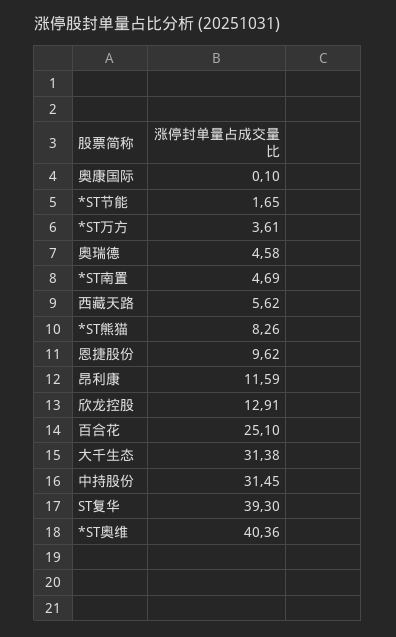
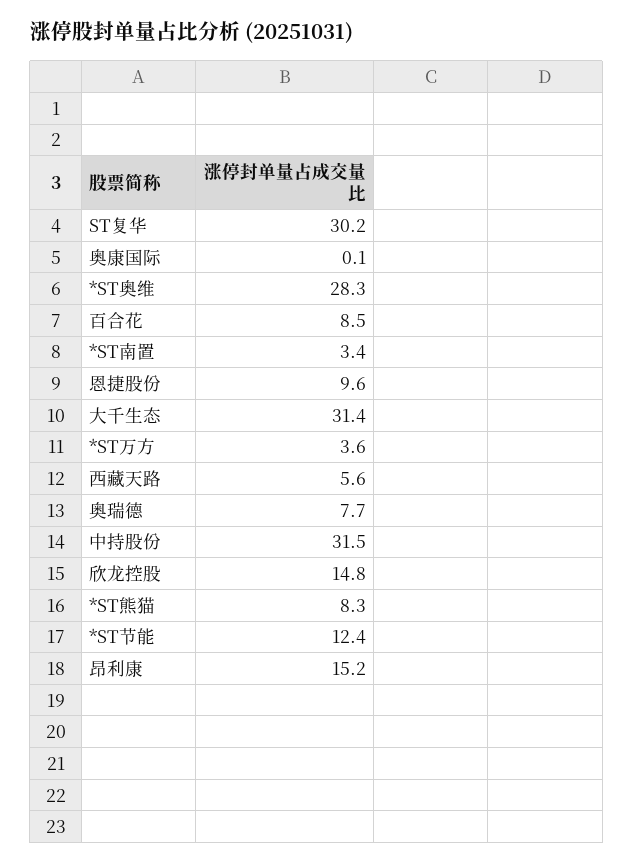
  {
    "奥康国际": 0.1,
-   "*ST节能": 1.65,
+   "*ST节能": 12.4,
    "*ST万方": 3.61,
-   "奥瑞德": 4.58,
+   "奥瑞德": 7.7,
-   "*ST南置": 4.69,
+   "*ST南置": 3.4,
    "西藏天路": 5.62,
    "*ST熊猫": 8.26,
    "恩捷股份": 9.62,
-   "昂利康": 11.59,
+   "昂利康": 15.2,
-   "欣龙控股": 12.91,
+   "欣龙控股": 14.8,
-   "百合花": 25.1,
+   "百合花": 8.5,
    "大千生态": 31.38,
    "中持股份": 31.45,
-   "ST复华": 39.3,
+   "ST复华": 30.2,
-   "*ST奥维": 40.36
+   "*ST奥维": 28.3
  }

